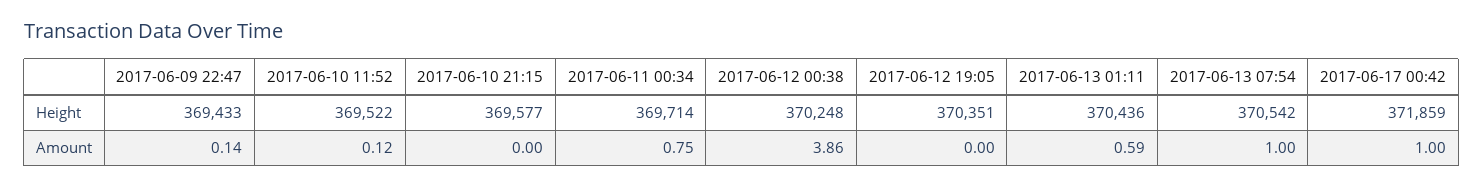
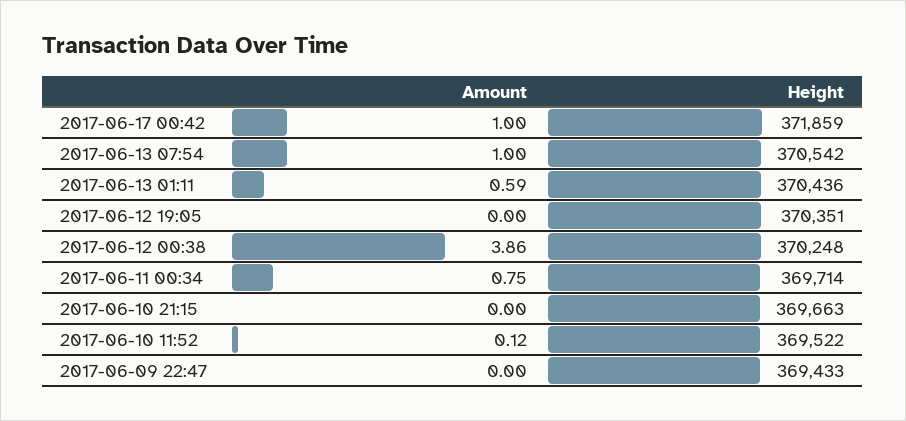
  {
    "2017-06-09 22:47": {
      "Height": 369433,
-     "Amount": 0.14
+     "Amount": 0
    },
    "2017-06-10 11:52": {
      "Height": 369522,
      "Amount": 0.12
    },
    "2017-06-10 21:15": {
-     "Height": 369577,
+     "Height": 369663,
      "Amount": 0
    },
    "2017-06-11 00:34": {
      "Height": 369714,
      "Amount": 0.75
    },
    "2017-06-12 00:38": {
      "Height": 370248,
      "Amount": 3.86
    },
    "2017-06-12 19:05": {
      "Height": 370351,
      "Amount": 0
    },
    "2017-06-13 01:11": {
      "Height": 370436,
      "Amount": 0.59
    },
    "2017-06-13 07:54": {
      "Height": 370542,
      "Amount": 1
    },
    "2017-06-17 00:42": {
      "Height": 371859,
      "Amount": 1
    }
  }

